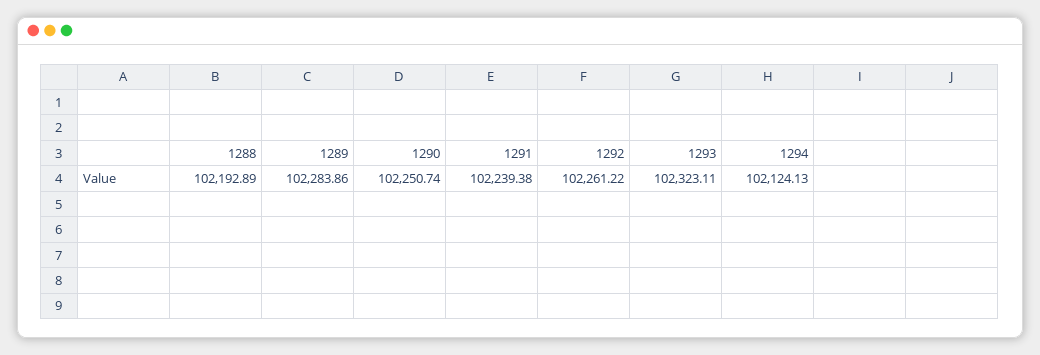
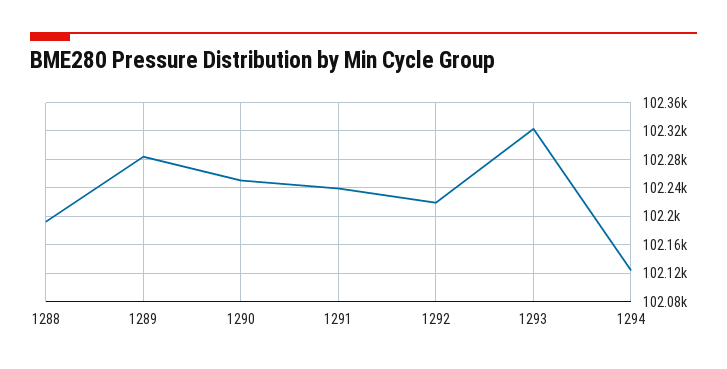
  {
    "1288": 102192.89,
    "1289": 102283.86,
    "1290": 102250.74,
    "1291": 102239.38,
-   "1292": 102261.22,
+   "1292": 102220,
    "1293": 102323.11,
    "1294": 102124.13
  }

